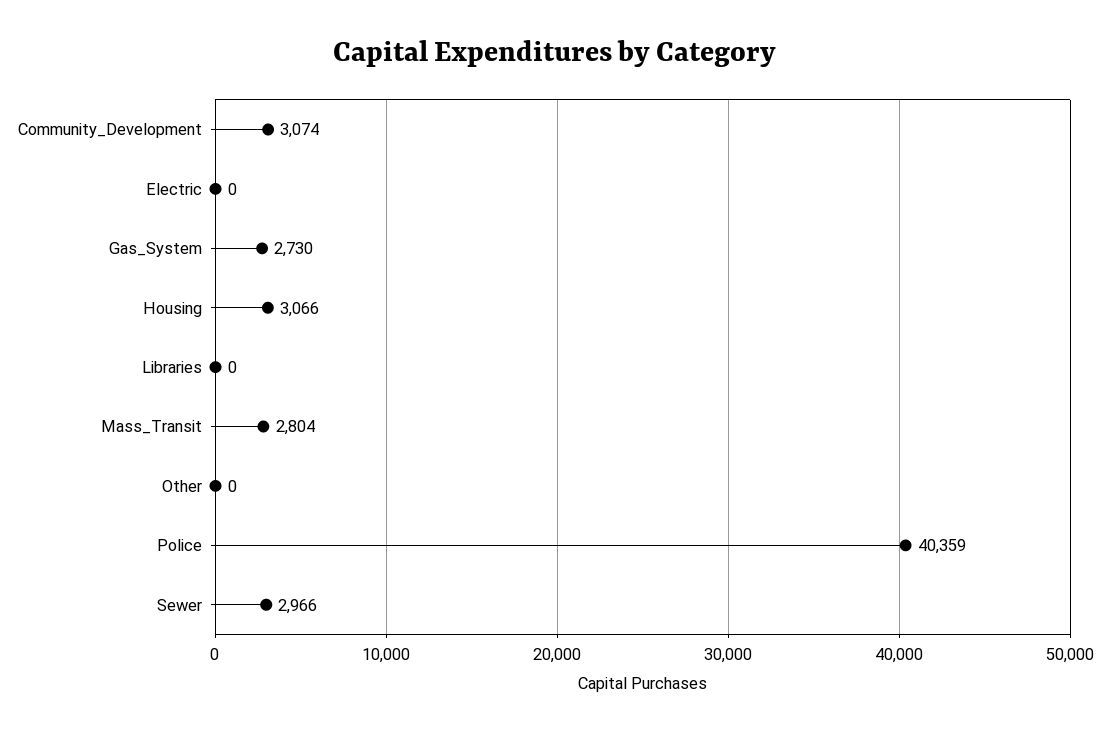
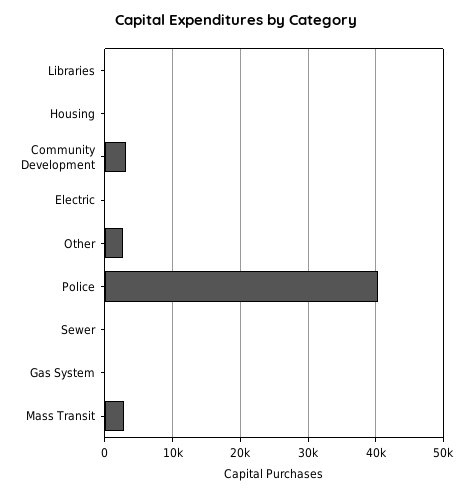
  {
    "Community_Development": 3074,
    "Electric": 0,
-   "Gas_System": 2730,
+   "Gas_System": 0,
-   "Housing": 3066,
+   "Housing": 0,
    "Libraries": 0,
    "Mass_Transit": 2804,
-   "Other": 0,
+   "Other": 3000,
    "Police": 40359,
-   "Sewer": 2966
+   "Sewer": 0
  }

